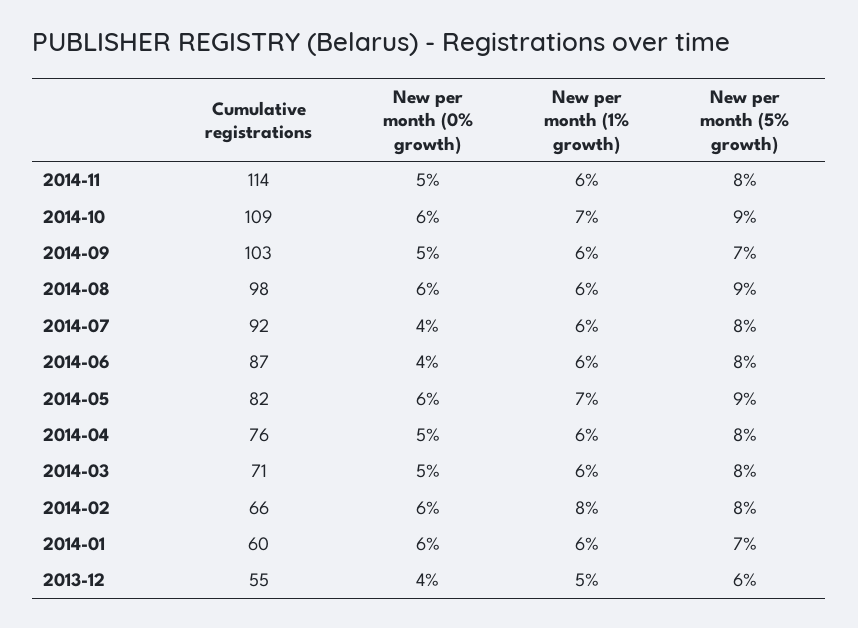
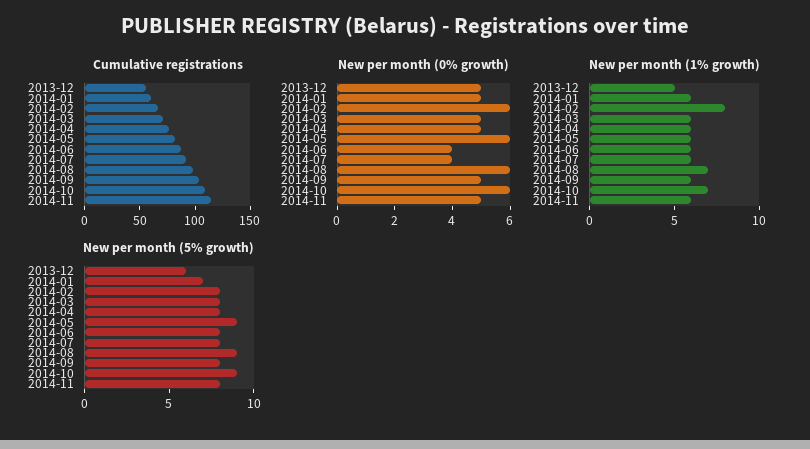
  {
    "Cumulative registrations": {
      "2014-11": 114,
      "2014-10": 109,
      "2014-09": 103,
      "2014-08": 98,
      "2014-07": 92,
      "2014-06": 87,
      "2014-05": 82,
      "2014-04": 76,
      "2014-03": 71,
      "2014-02": 66,
      "2014-01": 60,
      "2013-12": 55
    },
    "New per month (0% growth)": {
      "2014-11": 5,
      "2014-10": 6,
      "2014-09": 5,
      "2014-08": 6,
      "2014-07": 4,
      "2014-06": 4,
      "2014-05": 6,
      "2014-04": 5,
      "2014-03": 5,
      "2014-02": 6,
-     "2014-01": 6,
+     "2014-01": 5,
-     "2013-12": 4
+     "2013-12": 5
    },
    "New per month (1% growth)": {
      "2014-11": 6,
      "2014-10": 7,
      "2014-09": 6,
-     "2014-08": 6,
+     "2014-08": 7,
      "2014-07": 6,
      "2014-06": 6,
-     "2014-05": 7,
+     "2014-05": 6,
      "2014-04": 6,
      "2014-03": 6,
      "2014-02": 8,
      "2014-01": 6,
      "2013-12": 5
    },
    "New per month (5% growth)": {
      "2014-11": 8,
      "2014-10": 9,
-     "2014-09": 7,
+     "2014-09": 8,
      "2014-08": 9,
      "2014-07": 8,
      "2014-06": 8,
      "2014-05": 9,
      "2014-04": 8,
      "2014-03": 8,
      "2014-02": 8,
      "2014-01": 7,
      "2013-12": 6
    }
  }

